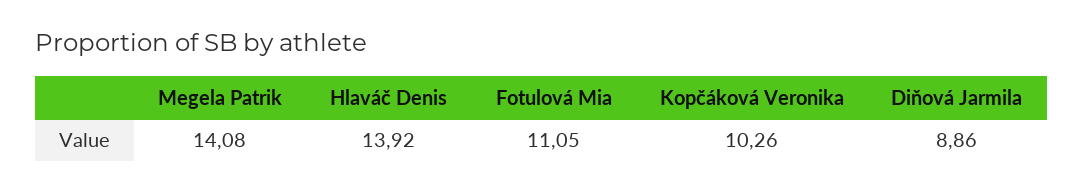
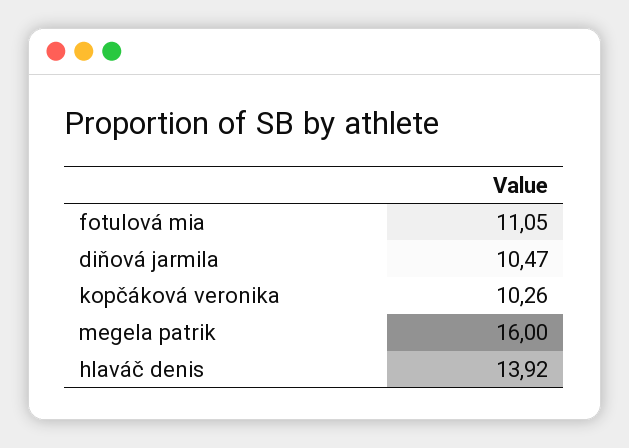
  {
-   "Megela Patrik": 14.08,
+   "Megela Patrik": 16,
    "Hlaváč Denis": 13.92,
    "Fotulová Mia": 11.05,
    "Kopčáková Veronika": 10.26,
-   "Diňová Jarmila": 8.86
+   "Diňová Jarmila": 10.47
  }

